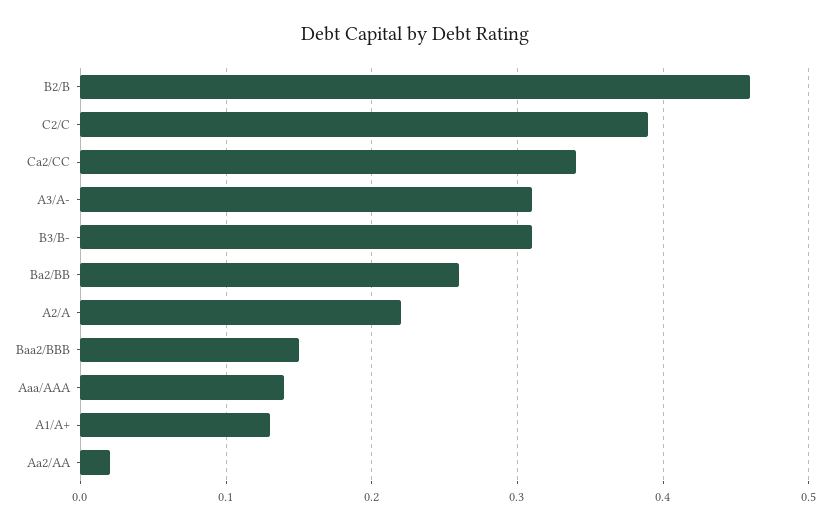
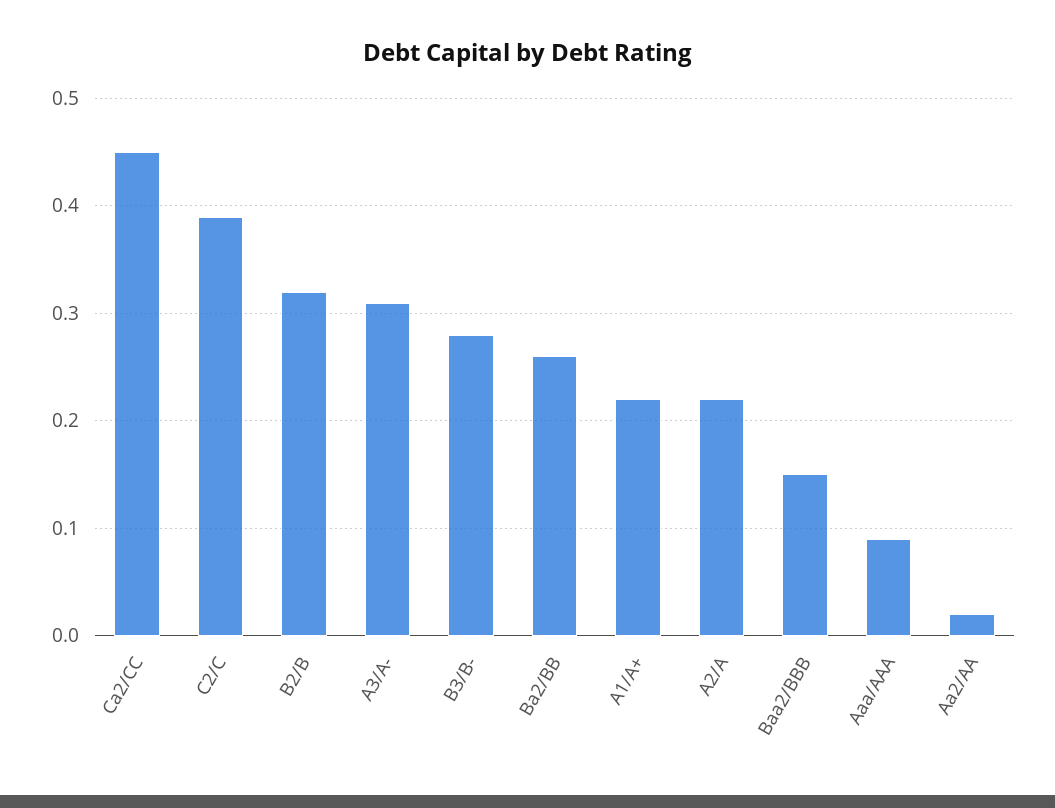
  {
-   "B2/B": 0.46,
+   "B2/B": 0.32,
    "C2/C": 0.39,
-   "Ca2/CC": 0.34,
+   "Ca2/CC": 0.45,
    "A3/A-": 0.31,
-   "B3/B-": 0.31,
+   "B3/B-": 0.28,
    "Ba2/BB": 0.26,
    "A2/A": 0.22,
    "Baa2/BBB": 0.15,
-   "Aaa/AAA": 0.14,
+   "Aaa/AAA": 0.09,
-   "A1/A+": 0.13,
+   "A1/A+": 0.22,
    "Aa2/AA": 0.02
  }

